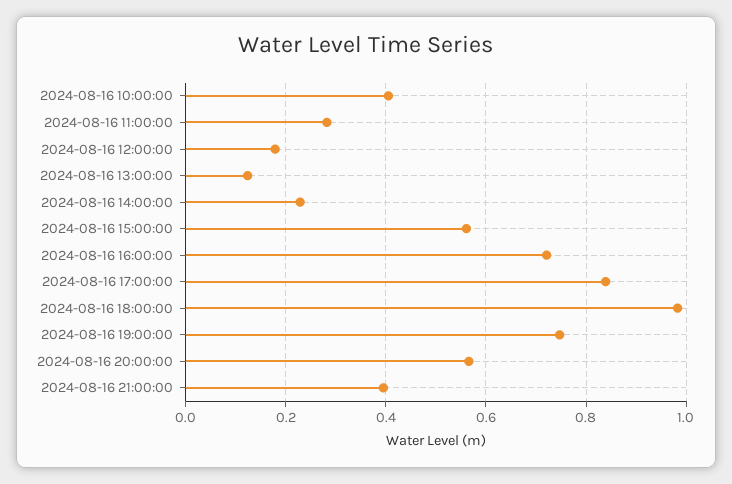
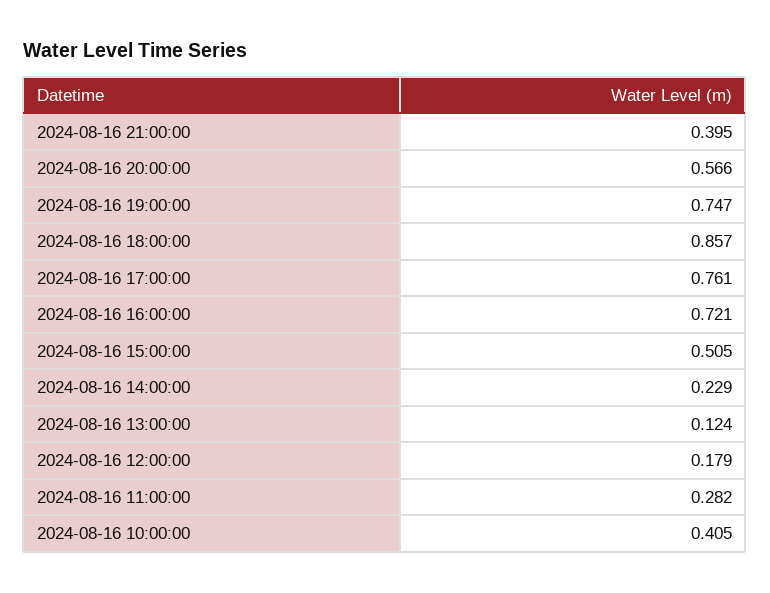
  {
    "2024-08-16 10:00:00": 0.405,
    "2024-08-16 11:00:00": 0.282,
    "2024-08-16 12:00:00": 0.179,
    "2024-08-16 13:00:00": 0.124,
    "2024-08-16 14:00:00": 0.229,
-   "2024-08-16 15:00:00": 0.56,
+   "2024-08-16 15:00:00": 0.505,
    "2024-08-16 16:00:00": 0.721,
-   "2024-08-16 17:00:00": 0.84,
+   "2024-08-16 17:00:00": 0.761,
-   "2024-08-16 18:00:00": 0.98,
+   "2024-08-16 18:00:00": 0.857,
    "2024-08-16 19:00:00": 0.747,
    "2024-08-16 20:00:00": 0.566,
    "2024-08-16 21:00:00": 0.395
  }

